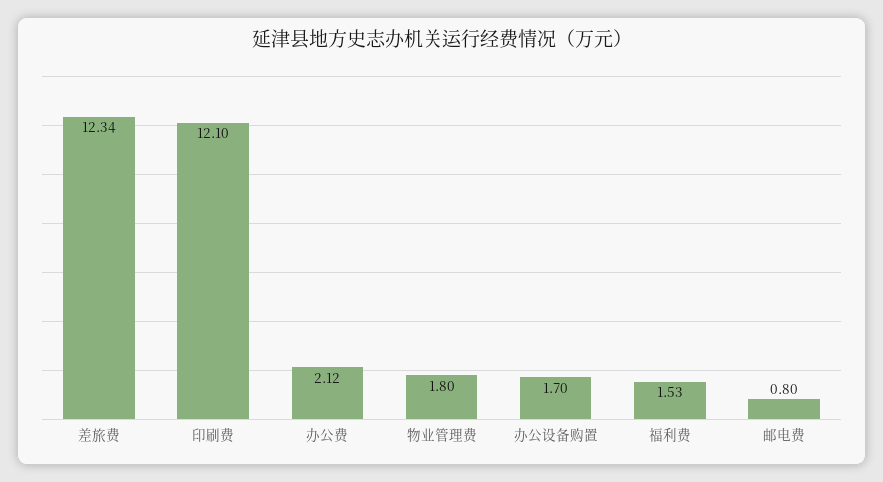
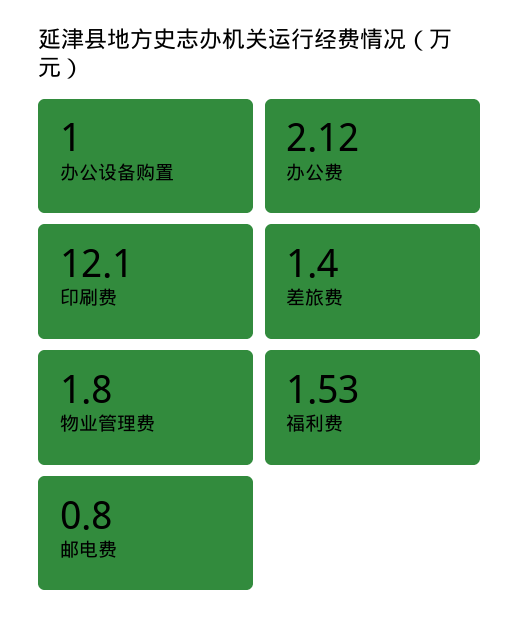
  {
-   "差旅费": 12.34,
+   "差旅费": 1.4,
    "印刷费": 12.1,
    "办公费": 2.12,
    "物业管理费": 1.8,
-   "办公设备购置": 1.7,
+   "办公设备购置": 1,
    "福利费": 1.53,
    "邮电费": 0.8
  }

